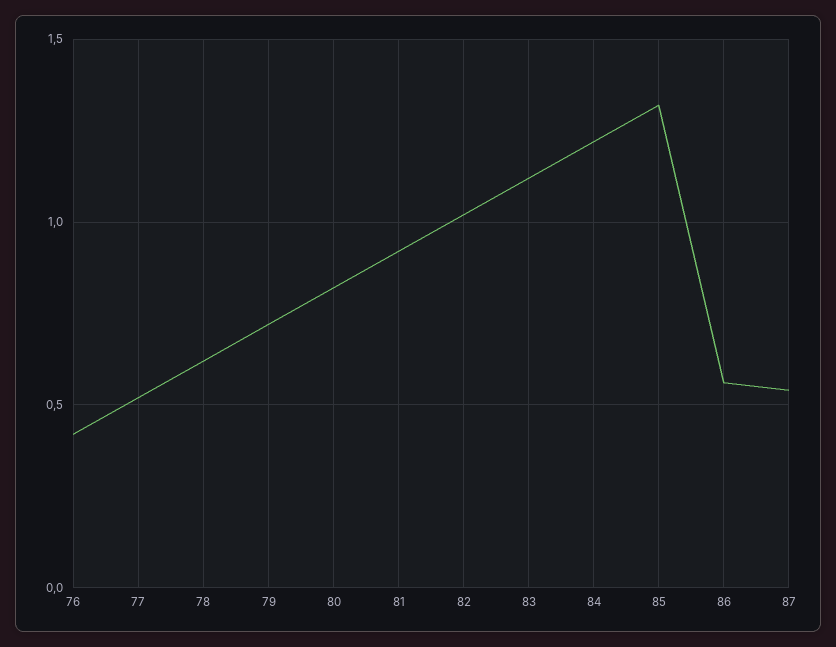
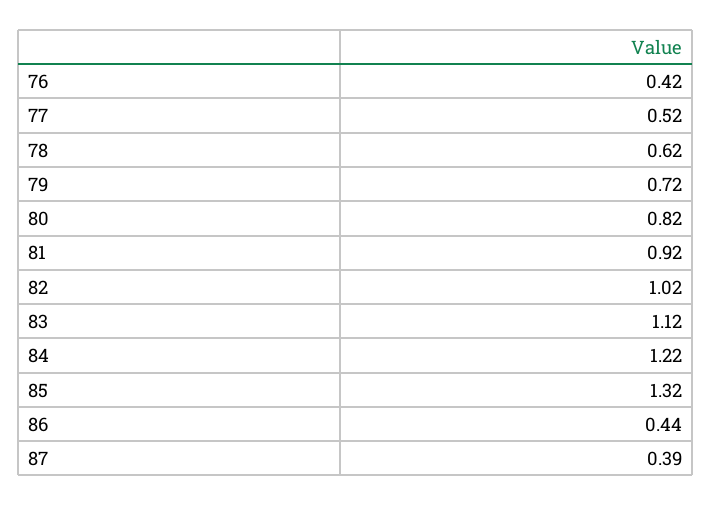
  {
    "76": 0.42,
    "77": 0.52,
    "78": 0.62,
    "79": 0.72,
    "80": 0.82,
    "81": 0.92,
    "82": 1.02,
    "83": 1.12,
    "84": 1.22,
    "85": 1.32,
-   "86": 0.55,
+   "86": 0.44,
-   "87": 0.55
+   "87": 0.39
  }

